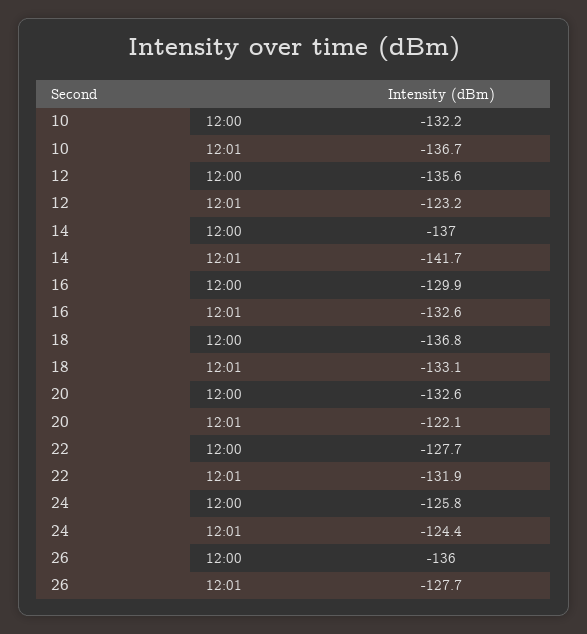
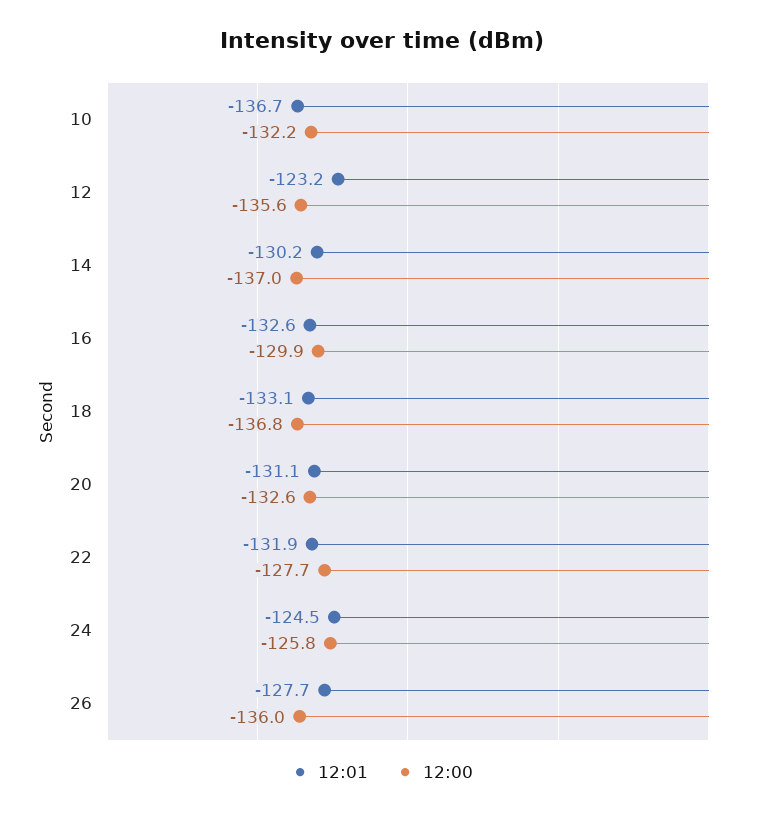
  {
    "12:00": {
      "10": -132.2,
      "12": -135.6,
      "14": -137,
      "16": -129.9,
      "18": -136.8,
      "20": -132.6,
      "22": -127.7,
      "24": -125.8,
      "26": -136
    },
    "12:01": {
      "10": -136.7,
      "12": -123.2,
-     "14": -141.7,
+     "14": -130.2,
      "16": -132.6,
      "18": -133.1,
-     "20": -122.1,
+     "20": -131.1,
      "22": -131.9,
-     "24": -124.4,
+     "24": -124.5,
      "26": -127.7
    }
  }

